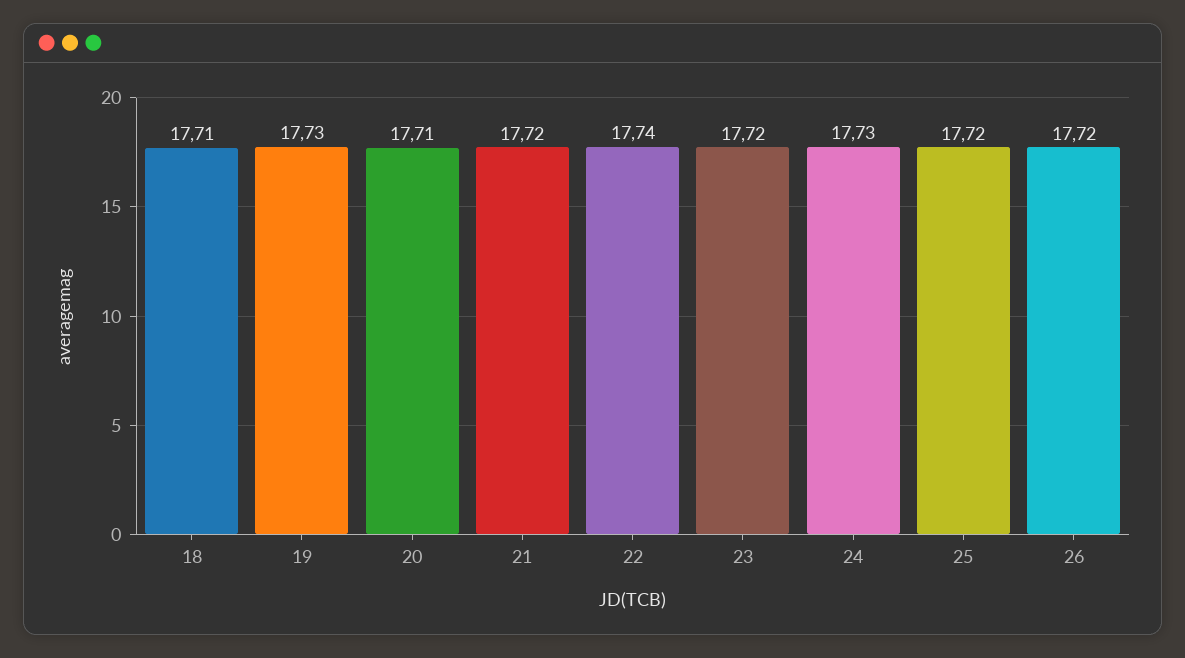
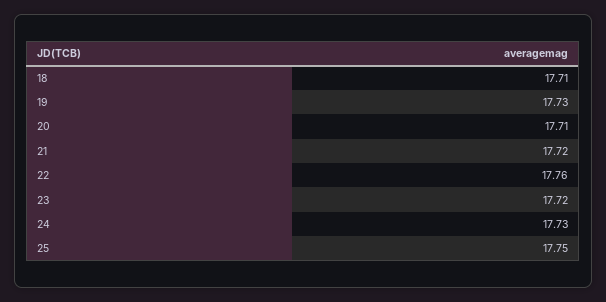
  {
    "18": 17.71,
    "19": 17.73,
    "20": 17.71,
    "21": 17.72,
-   "22": 17.74,
+   "22": 17.76,
    "23": 17.72,
    "24": 17.73,
-   "25": 17.72,
+   "25": 17.75
-   "26": 17.72
  }

